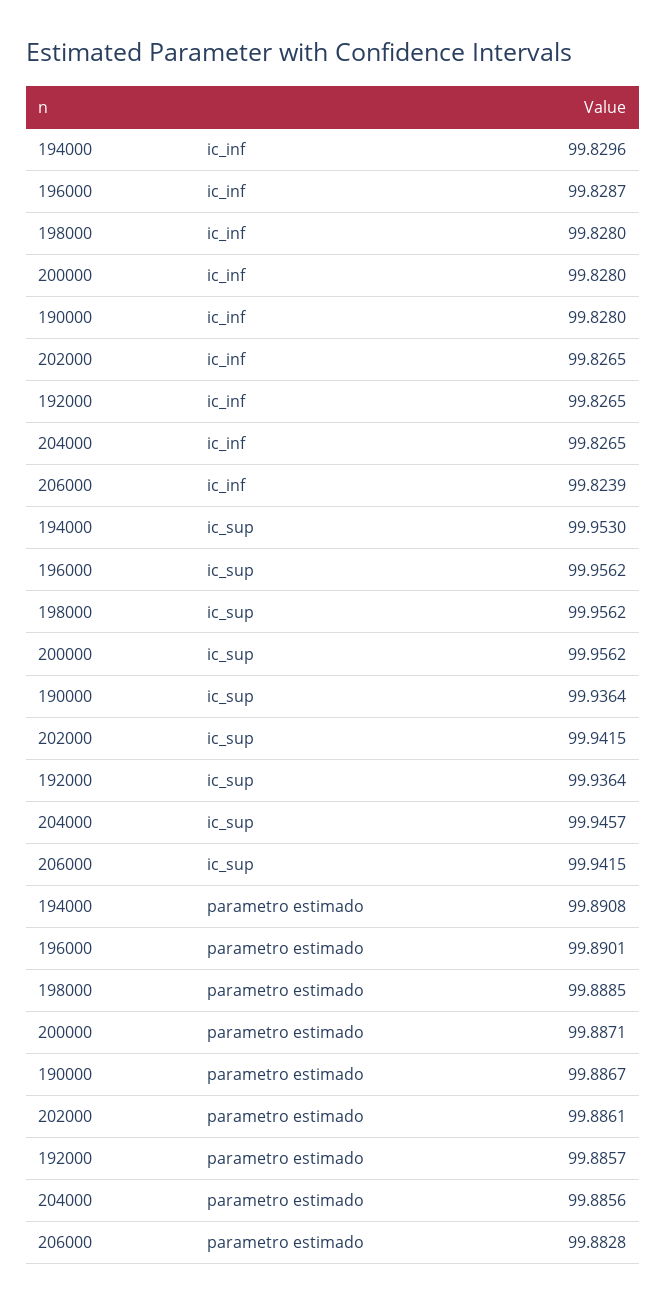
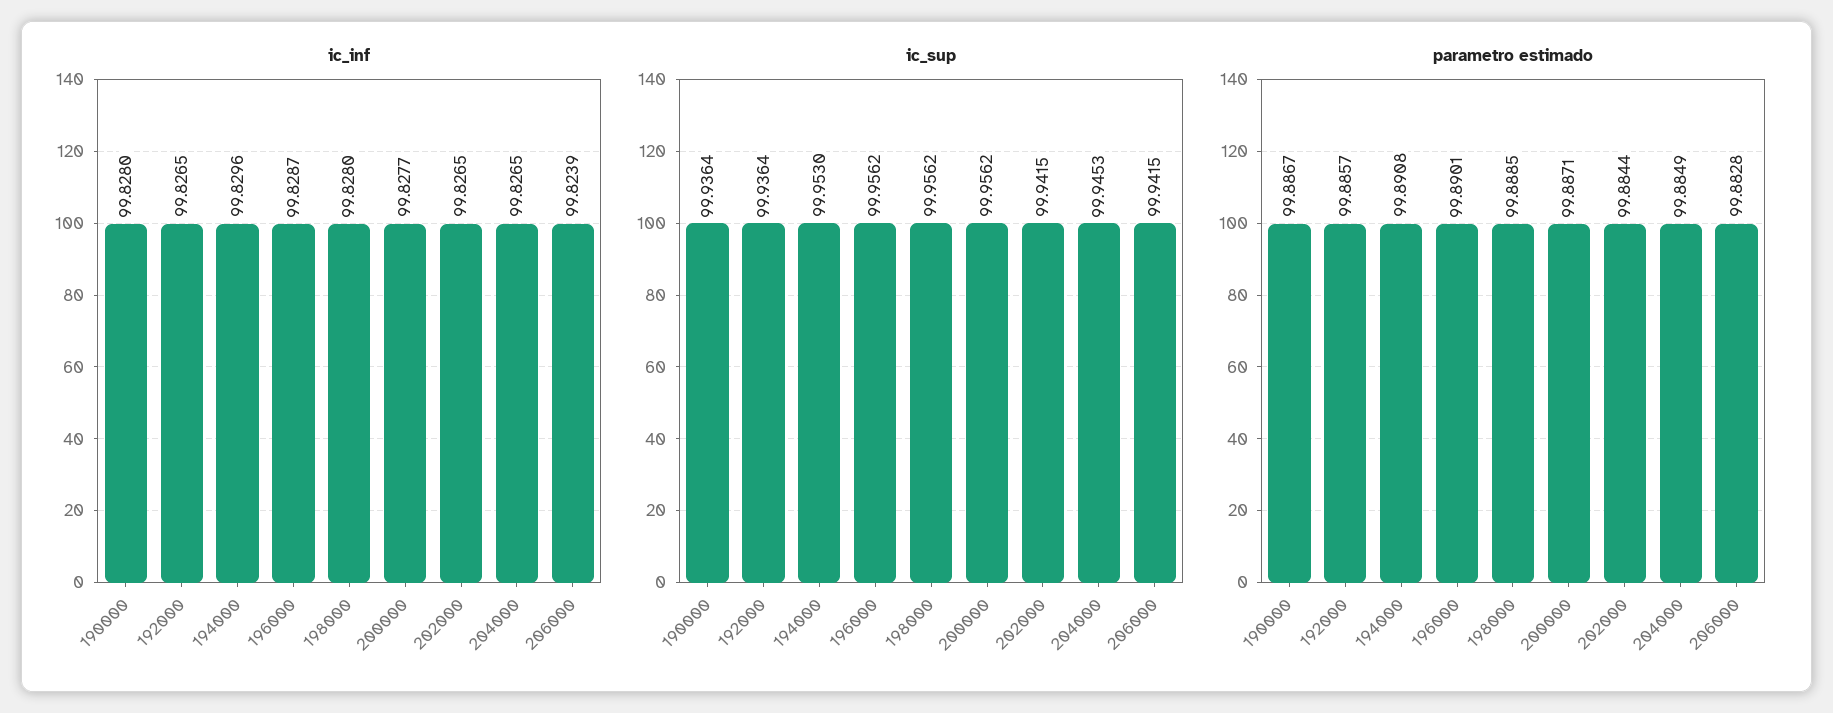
  {
    "ic_inf": {
      "194000": 99.8296,
      "196000": 99.8287,
      "198000": 99.828,
-     "200000": 99.828,
+     "200000": 99.8277,
      "190000": 99.828,
      "202000": 99.8265,
      "192000": 99.8265,
      "204000": 99.8265,
      "206000": 99.8239
    },
    "ic_sup": {
      "194000": 99.953,
      "196000": 99.9562,
      "198000": 99.9562,
      "200000": 99.9562,
      "190000": 99.9364,
      "202000": 99.9415,
      "192000": 99.9364,
-     "204000": 99.9457,
+     "204000": 99.9453,
      "206000": 99.9415
    },
    "parametro estimado": {
      "194000": 99.8908,
      "196000": 99.8901,
      "198000": 99.8885,
      "200000": 99.8871,
      "190000": 99.8867,
-     "202000": 99.8861,
+     "202000": 99.8844,
      "192000": 99.8857,
-     "204000": 99.8856,
+     "204000": 99.8849,
      "206000": 99.8828
    }
  }

